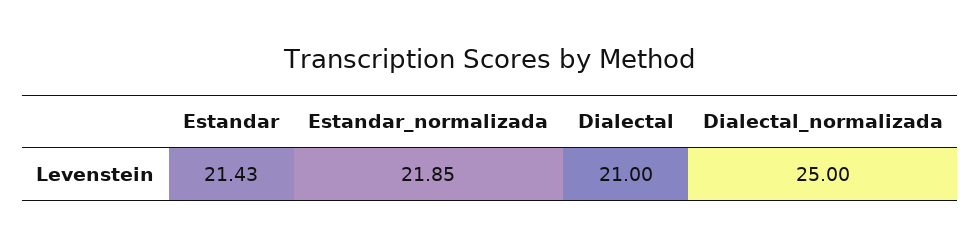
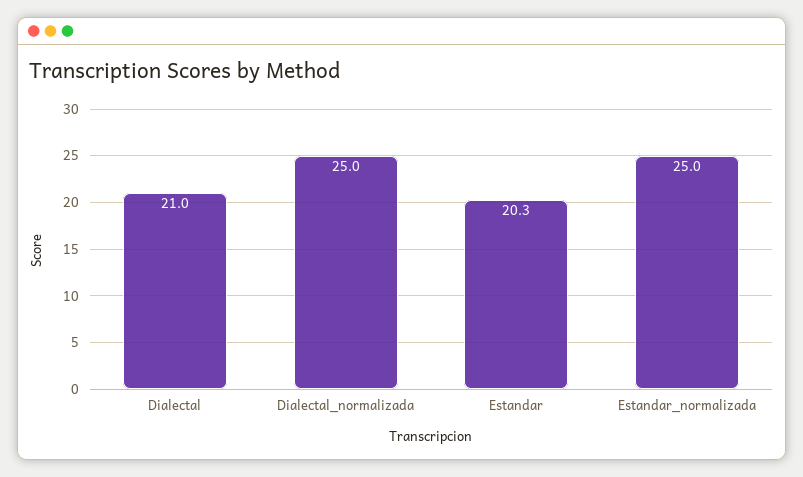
  {
-   "Estandar": 21.43,
+   "Estandar": 20.3,
-   "Estandar_normalizada": 21.85,
+   "Estandar_normalizada": 25,
    "Dialectal": 21,
    "Dialectal_normalizada": 25
  }

